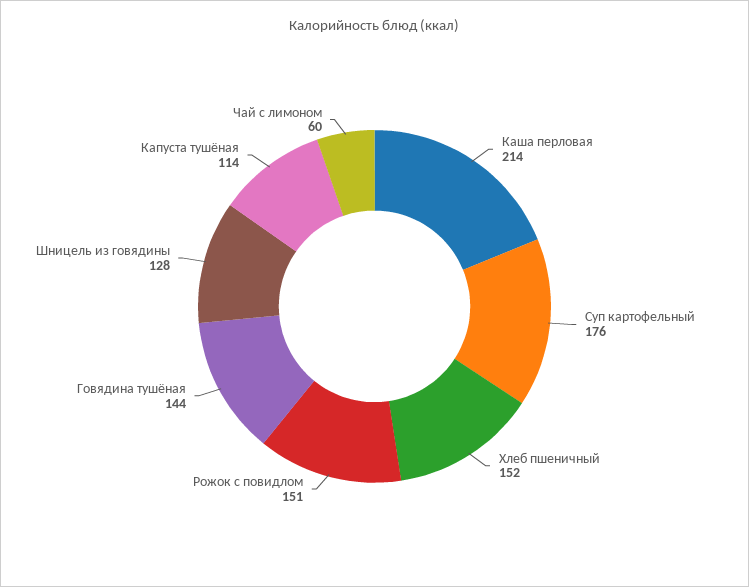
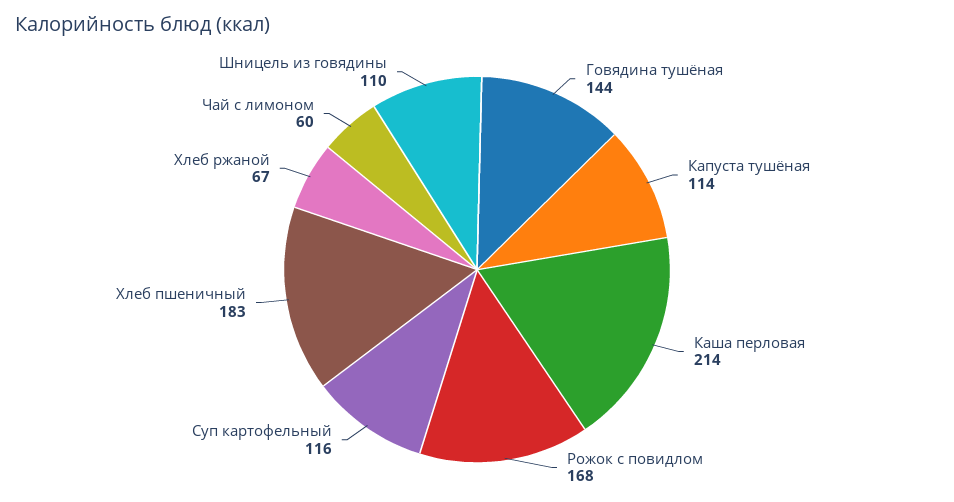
  {
    "Каша перловая": 214,
-   "Суп картофельный": 176,
+   "Суп картофельный": 116,
-   "Хлеб пшеничный": 152,
+   "Хлеб пшеничный": 183,
-   "Рожок с повидлом": 151,
+   "Рожок с повидлом": 168,
    "Говядина тушёная": 144,
-   "Шницель из говядины": 128,
+   "Шницель из говядины": 110,
    "Капуста тушёная": 114,
-   "Чай с лимоном": 60
+   "Чай с лимоном": 60,
+   "Хлеб ржаной": 67
  }

